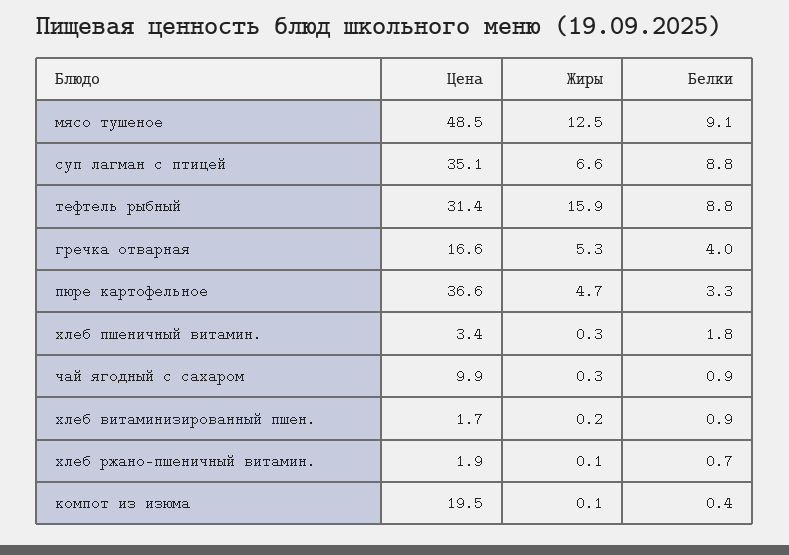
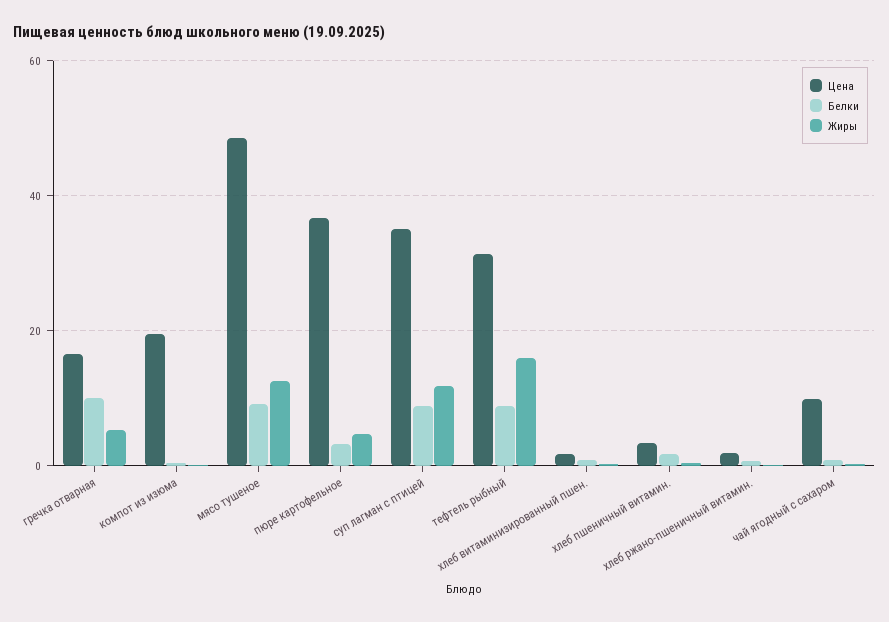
  {
    "Цена": {
      "мясо тушеное": 48.5,
      "суп лагман с птицей": 35.1,
      "тефтель рыбный": 31.4,
      "гречка отварная": 16.6,
      "пюре картофельное": 36.6,
      "хлеб пшеничный витамин.": 3.4,
      "чай ягодный с сахаром": 9.9,
      "хлеб витаминизированный пшен.": 1.7,
      "хлеб ржано-пшеничный витамин.": 1.9,
      "компот из изюма": 19.5
    },
    "Жиры": {
      "мясо тушеное": 12.5,
-     "суп лагман с птицей": 6.6,
+     "суп лагман с птицей": 12,
      "тефтель рыбный": 15.9,
      "гречка отварная": 5.3,
      "пюре картофельное": 4.7,
      "хлеб пшеничный витамин.": 0.3,
      "чай ягодный с сахаром": 0.3,
      "хлеб витаминизированный пшен.": 0.2,
      "хлеб ржано-пшеничный витамин.": 0.1,
      "компот из изюма": 0.1
    },
    "Белки": {
      "мясо тушеное": 9.1,
      "суп лагман с птицей": 8.8,
      "тефтель рыбный": 8.8,
-     "гречка отварная": 4,
+     "гречка отварная": 10,
      "пюре картофельное": 3.3,
      "хлеб пшеничный витамин.": 1.8,
      "чай ягодный с сахаром": 0.9,
      "хлеб витаминизированный пшен.": 0.9,
      "хлеб ржано-пшеничный витамин.": 0.7,
      "компот из изюма": 0.4
    }
  }

